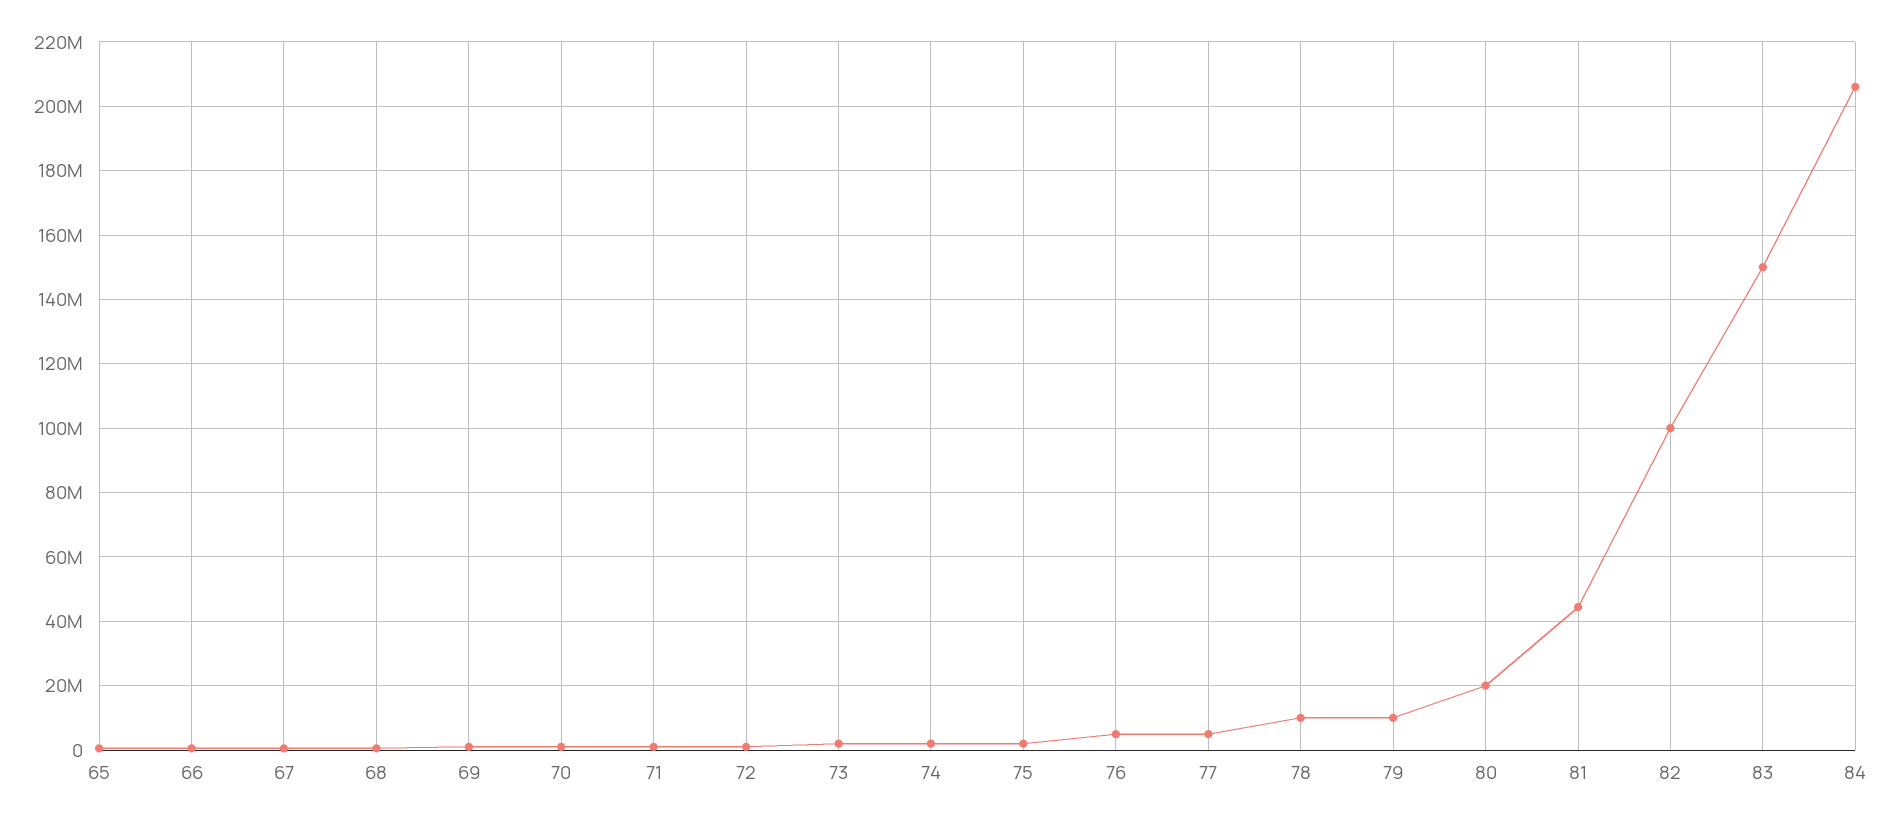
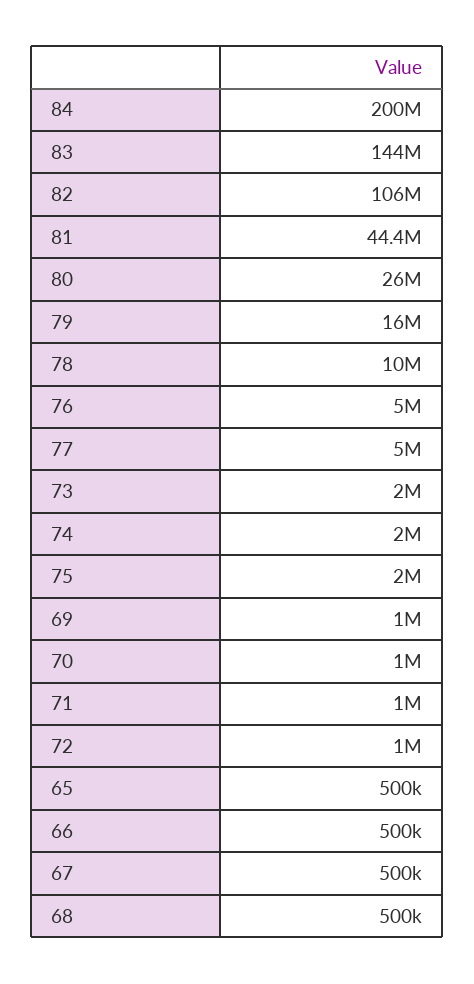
  {
    "65": 500000,
    "66": 500000,
    "67": 500000,
    "68": 500000,
    "69": 1000000,
    "70": 1000000,
    "71": 1000000,
    "72": 1000000,
    "73": 2000000,
    "74": 2000000,
    "75": 2000000,
    "76": 5000000,
    "77": 5000000,
    "78": 10000000,
-   "79": 10000000,
+   "79": 16000000,
-   "80": 20000000,
+   "80": 26000000,
    "81": 44400000,
-   "82": 100000000,
+   "82": 106000000,
-   "83": 150000000,
+   "83": 144000000,
-   "84": 206000000
+   "84": 200000000
  }

